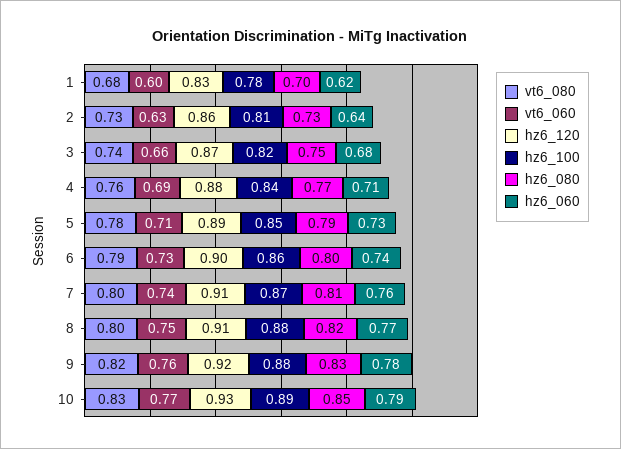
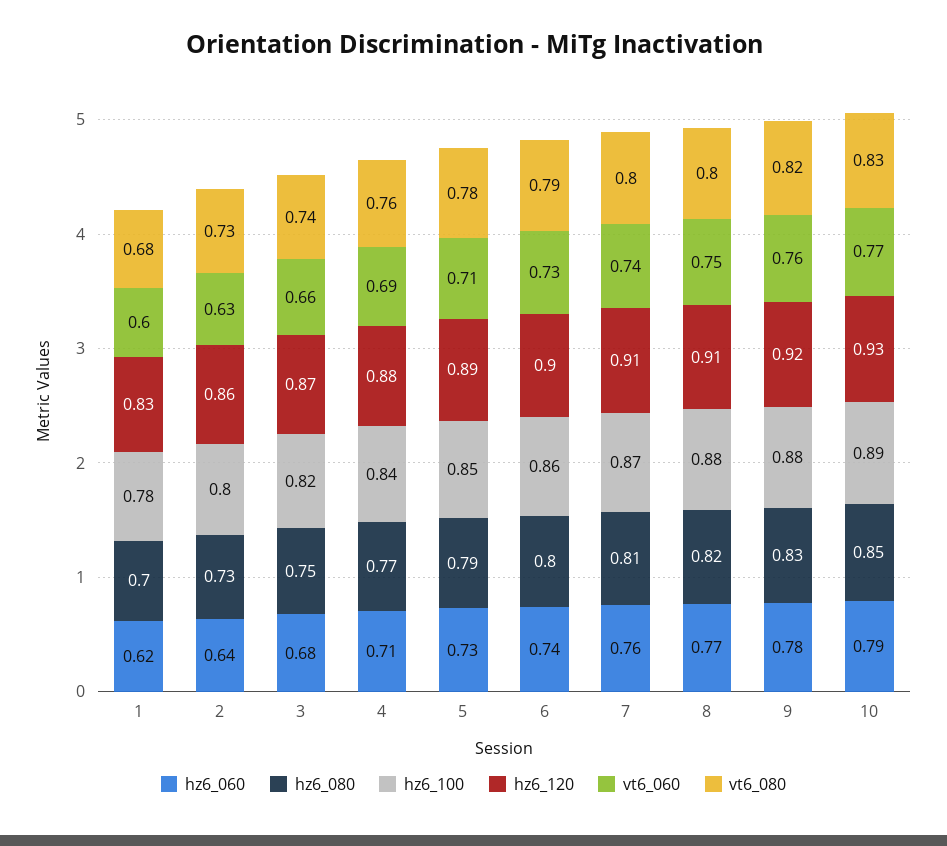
  {
    "vt6_080": {
      "1": 0.68,
      "2": 0.73,
      "3": 0.74,
      "4": 0.76,
      "5": 0.78,
      "6": 0.79,
      "7": 0.8,
      "8": 0.8,
      "9": 0.82,
      "10": 0.83
    },
    "vt6_060": {
      "1": 0.6,
      "2": 0.63,
      "3": 0.66,
      "4": 0.69,
      "5": 0.71,
      "6": 0.73,
      "7": 0.74,
      "8": 0.75,
      "9": 0.76,
      "10": 0.77
    },
    "hz6_120": {
      "1": 0.83,
      "2": 0.86,
      "3": 0.87,
      "4": 0.88,
      "5": 0.89,
      "6": 0.9,
      "7": 0.91,
      "8": 0.91,
      "9": 0.92,
      "10": 0.93
    },
    "hz6_100": {
      "1": 0.78,
-     "2": 0.81,
+     "2": 0.8,
      "3": 0.82,
      "4": 0.84,
      "5": 0.85,
      "6": 0.86,
      "7": 0.87,
      "8": 0.88,
      "9": 0.88,
      "10": 0.89
    },
    "hz6_080": {
      "1": 0.7,
      "2": 0.73,
      "3": 0.75,
      "4": 0.77,
      "5": 0.79,
      "6": 0.8,
      "7": 0.81,
      "8": 0.82,
      "9": 0.83,
      "10": 0.85
    },
    "hz6_060": {
      "1": 0.62,
      "2": 0.64,
      "3": 0.68,
      "4": 0.71,
      "5": 0.73,
      "6": 0.74,
      "7": 0.76,
      "8": 0.77,
      "9": 0.78,
      "10": 0.79
    }
  }

